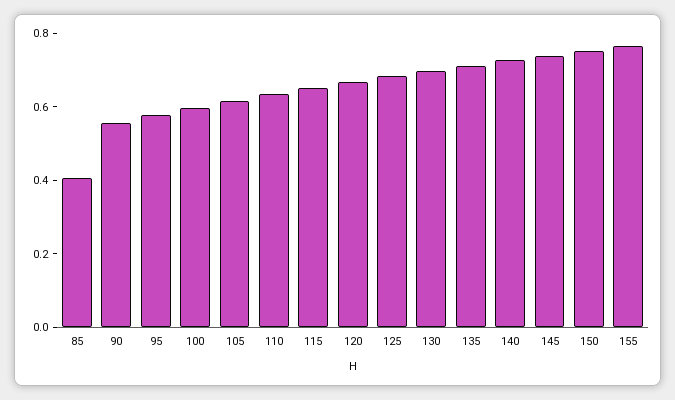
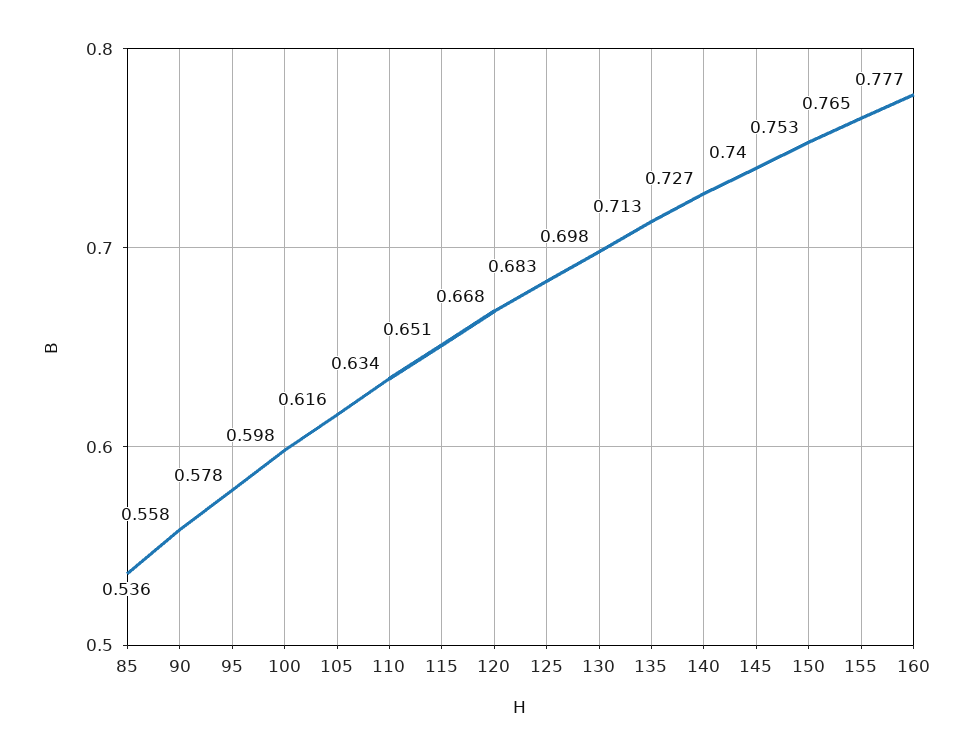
  {
-   "85": 0.4,
+   "85": 0.536,
    "90": 0.558,
    "95": 0.578,
    "100": 0.598,
    "105": 0.616,
    "110": 0.634,
    "115": 0.651,
    "120": 0.668,
    "125": 0.683,
    "130": 0.698,
    "135": 0.713,
    "140": 0.727,
    "145": 0.74,
    "150": 0.753,
-   "155": 0.765
+   "155": 0.765,
+   "160": 0.777
  }

